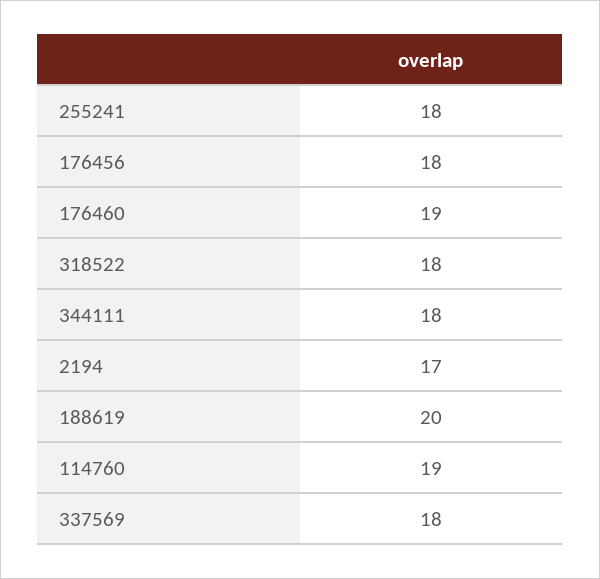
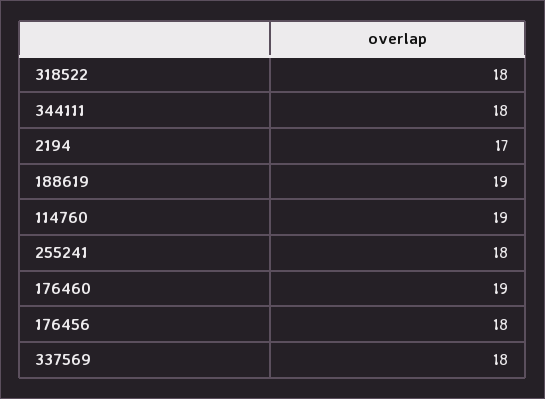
  {
    "255241": 18,
    "176456": 18,
    "176460": 19,
    "318522": 18,
    "344111": 18,
    "2194": 17,
-   "188619": 20,
+   "188619": 19,
    "114760": 19,
    "337569": 18
  }

